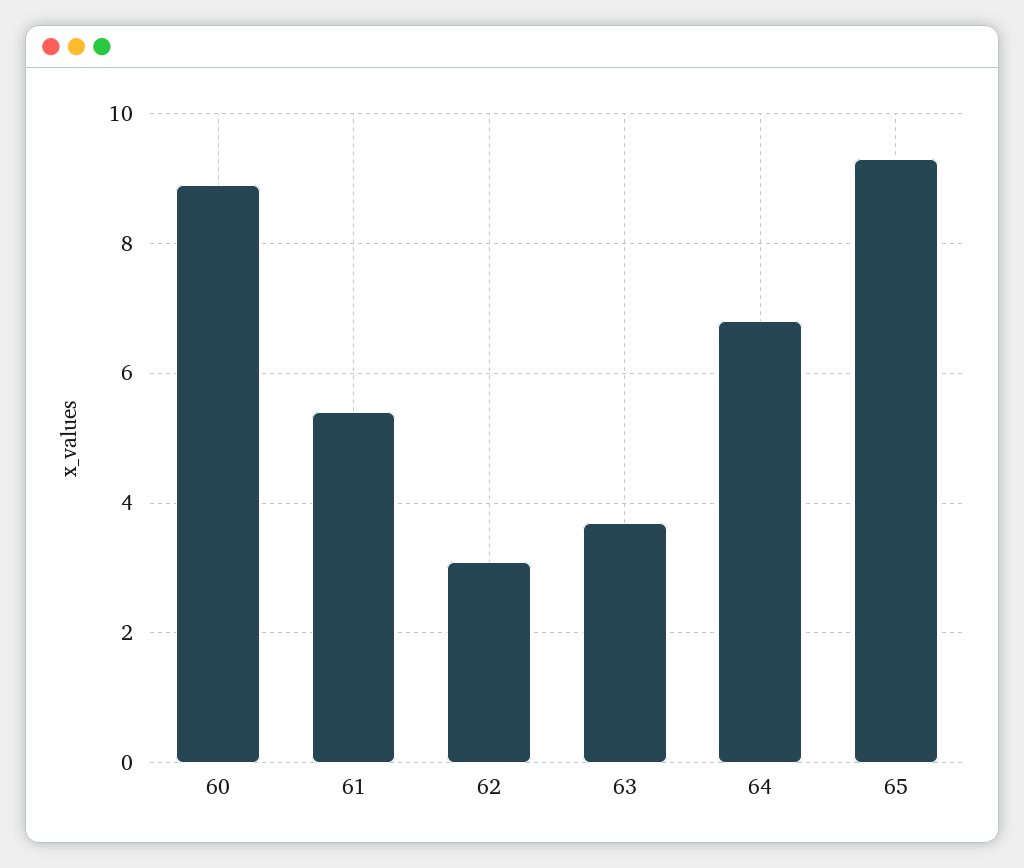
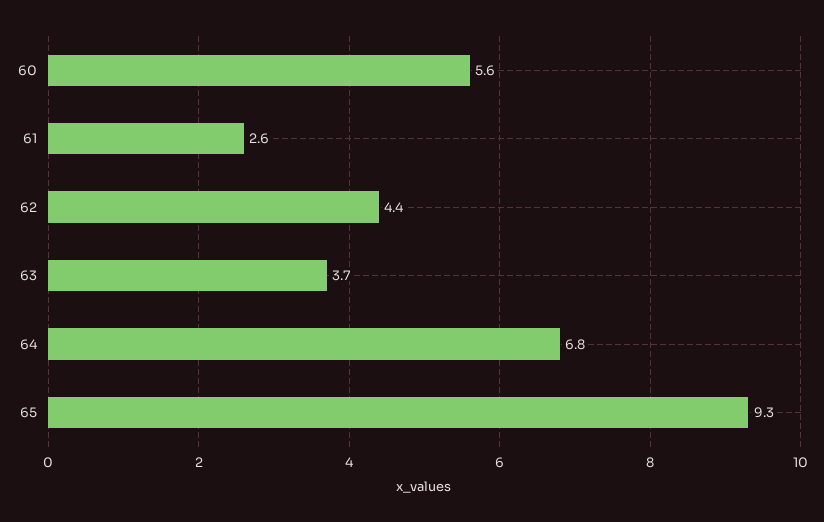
  {
-   "60": 9,
+   "60": 5.6,
-   "61": 5.5,
+   "61": 2.6,
-   "62": 3,
+   "62": 4.4,
    "63": 3.7,
    "64": 6.8,
    "65": 9.3
  }

